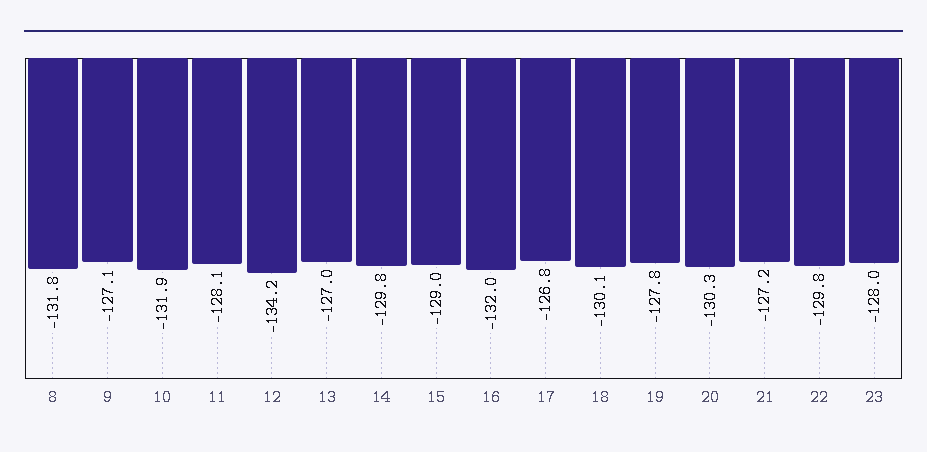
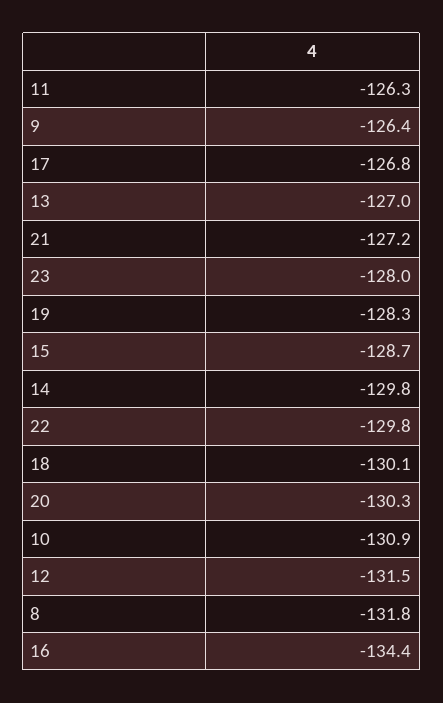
  {
    "8": -131.8,
-   "9": -127.1,
+   "9": -126.4,
-   "10": -131.9,
+   "10": -130.9,
-   "11": -128.1,
+   "11": -126.3,
-   "12": -134.2,
+   "12": -131.5,
    "13": -127,
    "14": -129.8,
-   "15": -129,
+   "15": -128.7,
-   "16": -132,
+   "16": -134.4,
    "17": -126.8,
    "18": -130.1,
-   "19": -127.8,
+   "19": -128.3,
    "20": -130.3,
    "21": -127.2,
    "22": -129.8,
    "23": -128
  }

